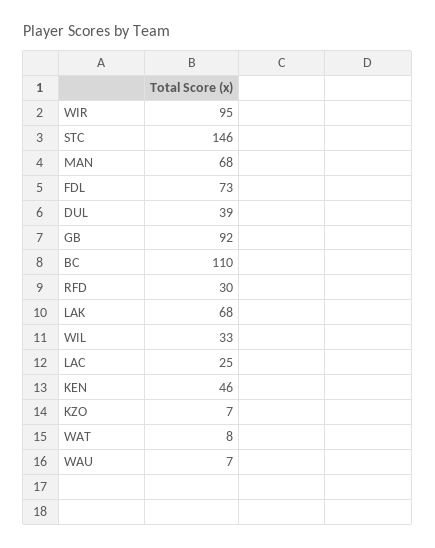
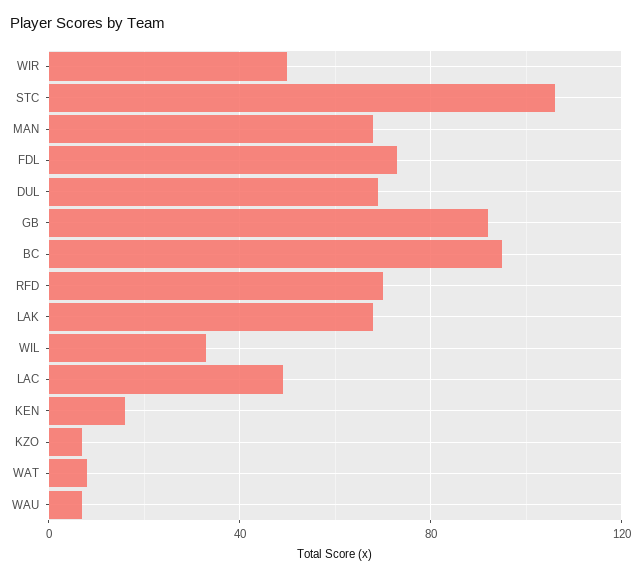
  {
-   "WIR": 95,
+   "WIR": 50,
-   "STC": 146,
+   "STC": 105,
    "MAN": 68,
    "FDL": 73,
-   "DUL": 39,
+   "DUL": 70,
    "GB": 92,
-   "BC": 110,
+   "BC": 95,
-   "RFD": 30,
+   "RFD": 70,
    "LAK": 68,
    "WIL": 33,
-   "LAC": 25,
+   "LAC": 50,
-   "KEN": 46,
+   "KEN": 15,
    "KZO": 7,
    "WAT": 8,
    "WAU": 7
  }

